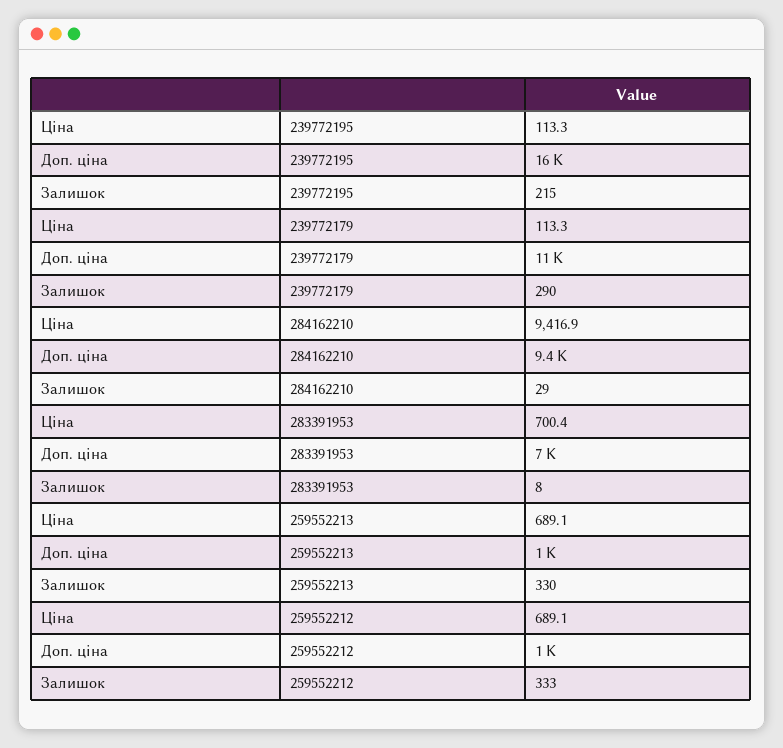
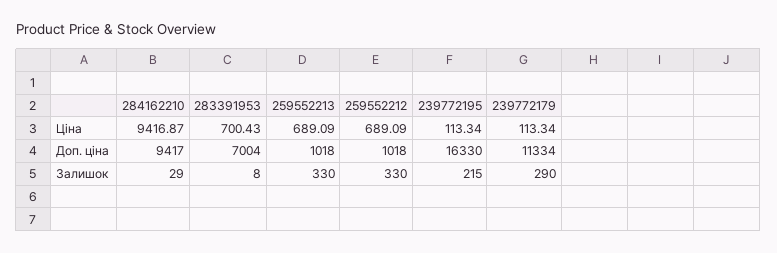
  {
    "Ціна": {
      "239772195": 113.34,
      "239772179": 113.34,
      "284162210": 9416.87,
      "283391953": 700.43,
      "259552213": 689.09,
      "259552212": 689.09
    },
    "Доп. ціна": {
      "239772195": 16330,
      "239772179": 11334,
      "284162210": 9417,
      "283391953": 7004,
      "259552213": 1018,
      "259552212": 1018
    },
    "Залишок": {
      "239772195": 215,
      "239772179": 290,
      "284162210": 29,
      "283391953": 8,
      "259552213": 330,
-     "259552212": 333
+     "259552212": 330
    }
  }

